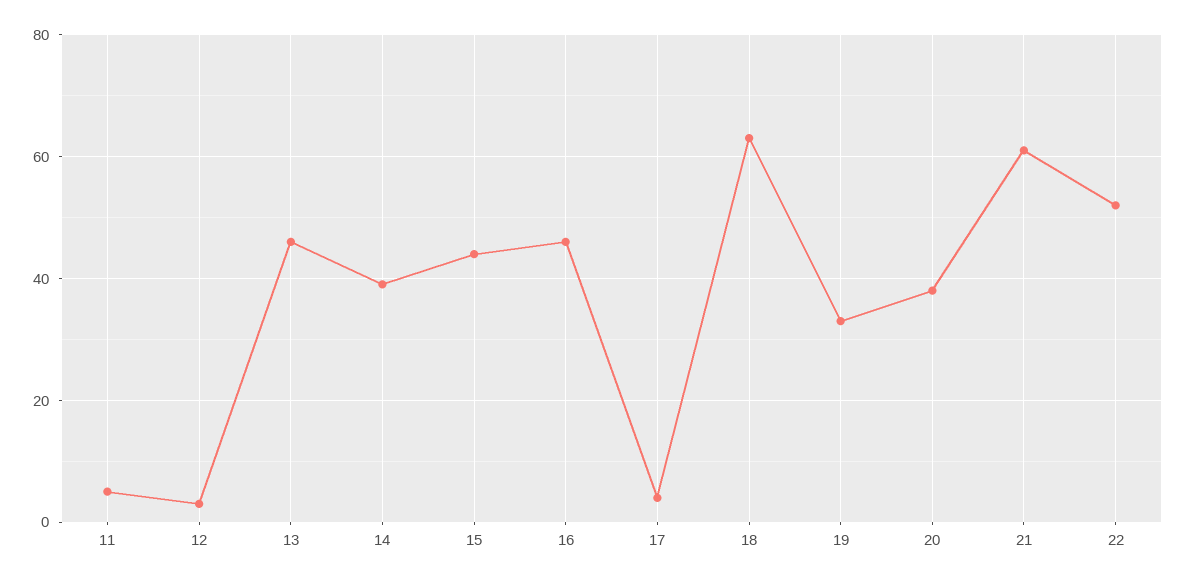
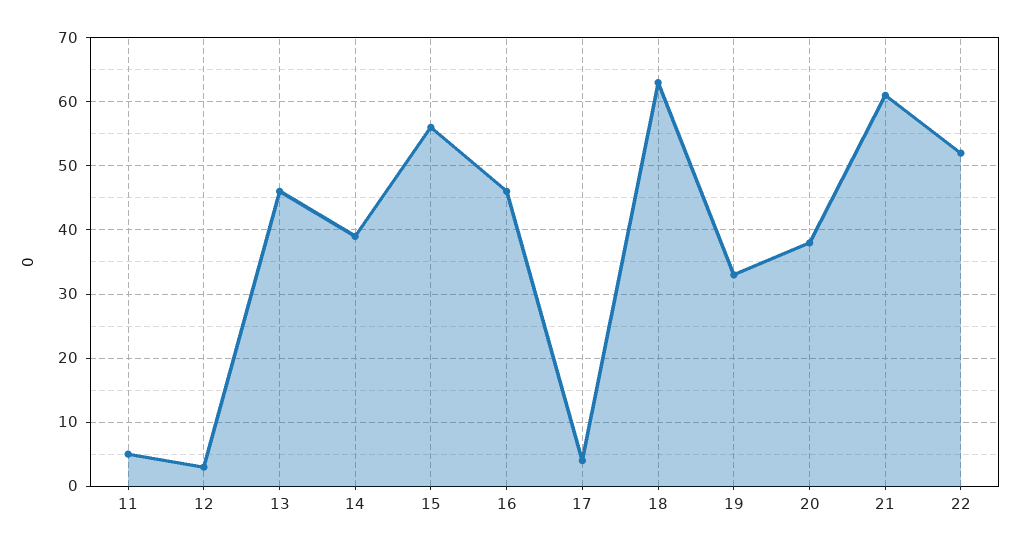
  {
    "11": 5,
    "12": 3,
    "13": 46,
    "14": 39,
-   "15": 45,
+   "15": 56,
    "16": 46,
    "17": 4,
    "18": 63,
    "19": 33,
    "20": 38,
    "21": 61,
    "22": 52
  }

